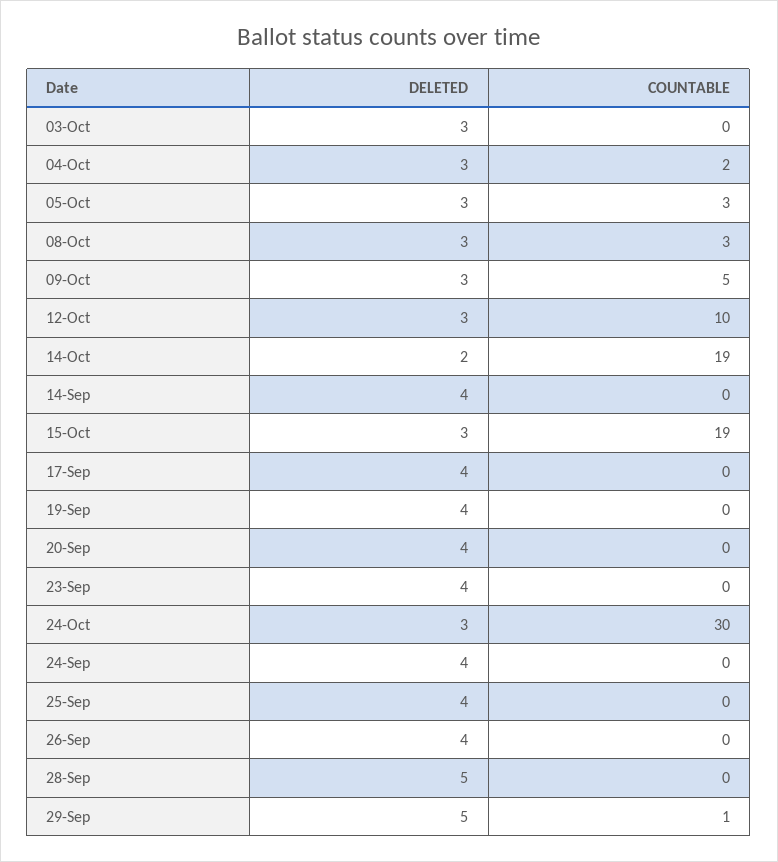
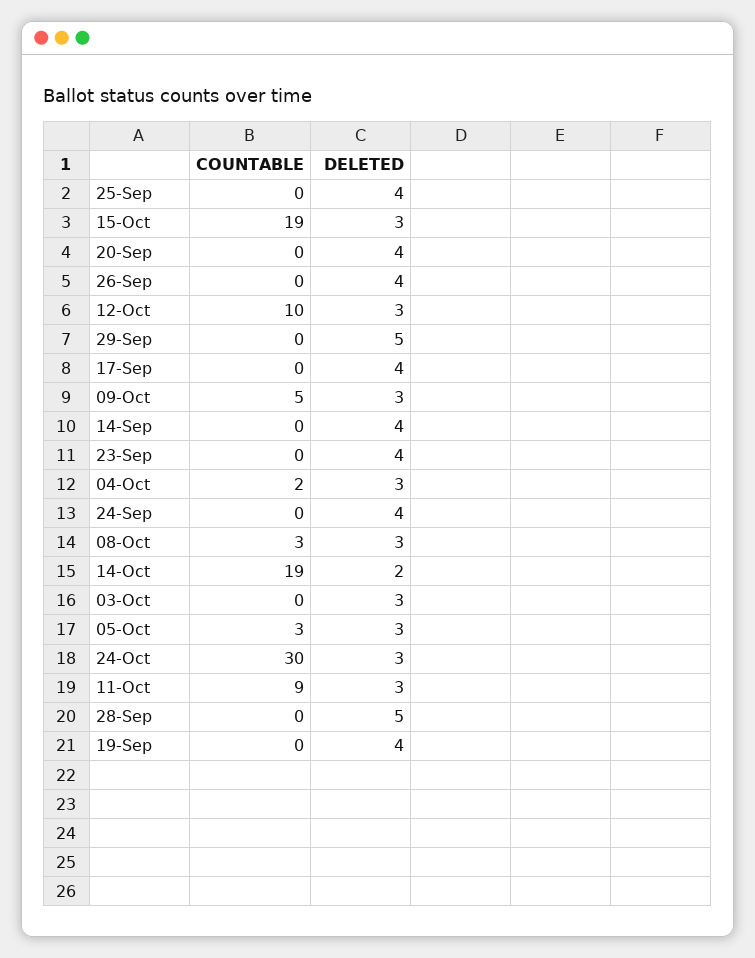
  {
    "DELETED": {
      "03-Oct": 3,
      "04-Oct": 3,
      "05-Oct": 3,
      "08-Oct": 3,
      "09-Oct": 3,
      "12-Oct": 3,
      "14-Oct": 2,
      "14-Sep": 4,
      "15-Oct": 3,
      "17-Sep": 4,
      "19-Sep": 4,
      "20-Sep": 4,
      "23-Sep": 4,
      "24-Oct": 3,
      "24-Sep": 4,
      "25-Sep": 4,
      "26-Sep": 4,
      "28-Sep": 5,
-     "29-Sep": 5
+     "29-Sep": 5,
+     "11-Oct": 3
    },
    "COUNTABLE": {
      "03-Oct": 0,
      "04-Oct": 2,
      "05-Oct": 3,
      "08-Oct": 3,
      "09-Oct": 5,
      "12-Oct": 10,
      "14-Oct": 19,
      "14-Sep": 0,
      "15-Oct": 19,
      "17-Sep": 0,
      "19-Sep": 0,
      "20-Sep": 0,
      "23-Sep": 0,
      "24-Oct": 30,
      "24-Sep": 0,
      "25-Sep": 0,
      "26-Sep": 0,
      "28-Sep": 0,
-     "29-Sep": 1
+     "29-Sep": 0,
+     "11-Oct": 9
    }
  }

